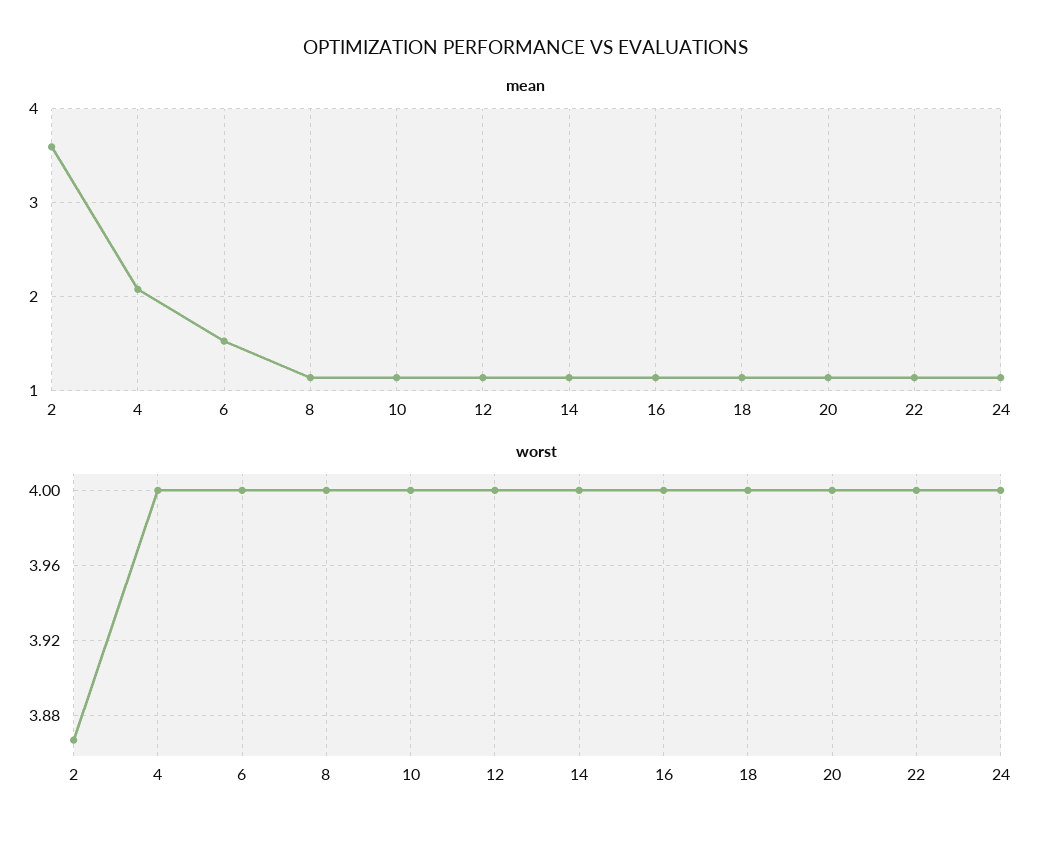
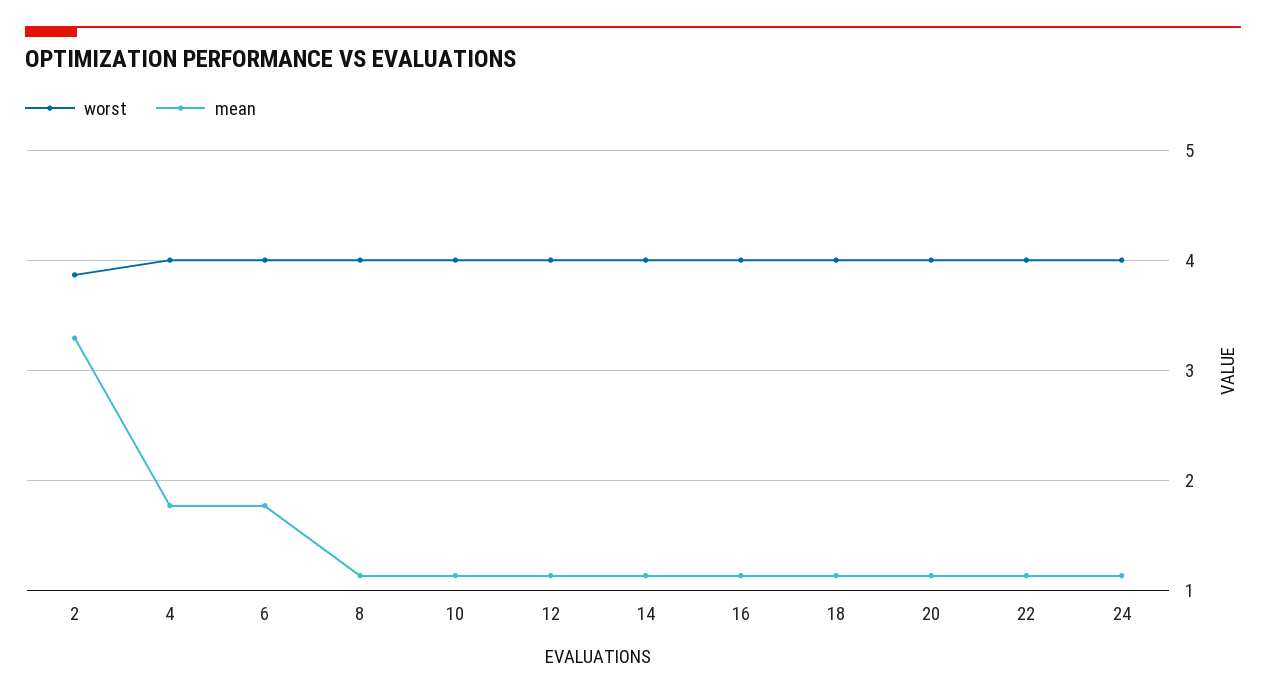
  {
    "mean": {
-     "2": 3.6,
+     "2": 3.3,
-     "4": 2.1,
+     "4": 1.8,
-     "6": 1.5,
+     "6": 1.8,
      "8": 1.1,
      "10": 1.1,
      "12": 1.1,
      "14": 1.1,
      "16": 1.1,
      "18": 1.1,
      "20": 1.1,
      "22": 1.1,
      "24": 1.1
    },
    "worst": {
      "2": 3.865,
      "4": 4,
      "6": 4,
      "8": 4,
      "10": 4,
      "12": 4,
      "14": 4,
      "16": 4,
      "18": 4,
      "20": 4,
      "22": 4,
      "24": 4
    }
  }

